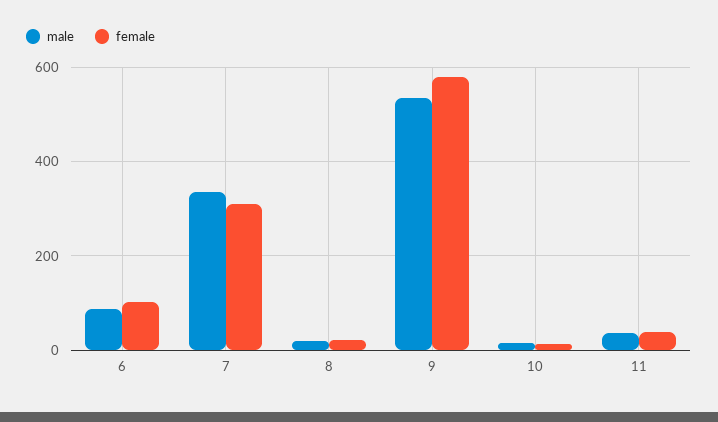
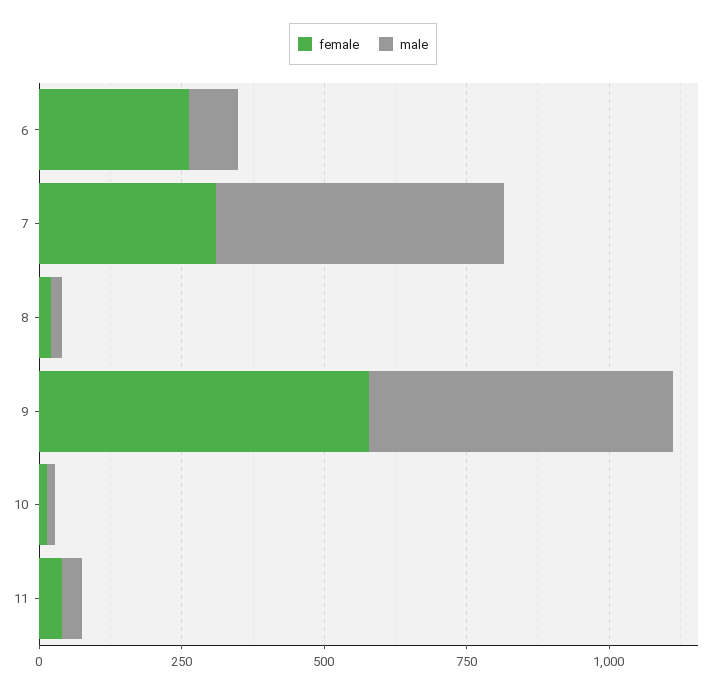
  {
    "male": {
      "6": 80,
-     "7": 340,
+     "7": 500,
      "8": 20,
      "9": 540,
      "10": 20,
      "11": 40
    },
    "female": {
-     "6": 100,
+     "6": 250,
      "7": 320,
      "8": 20,
      "9": 580,
      "10": 20,
      "11": 40
    }
  }

